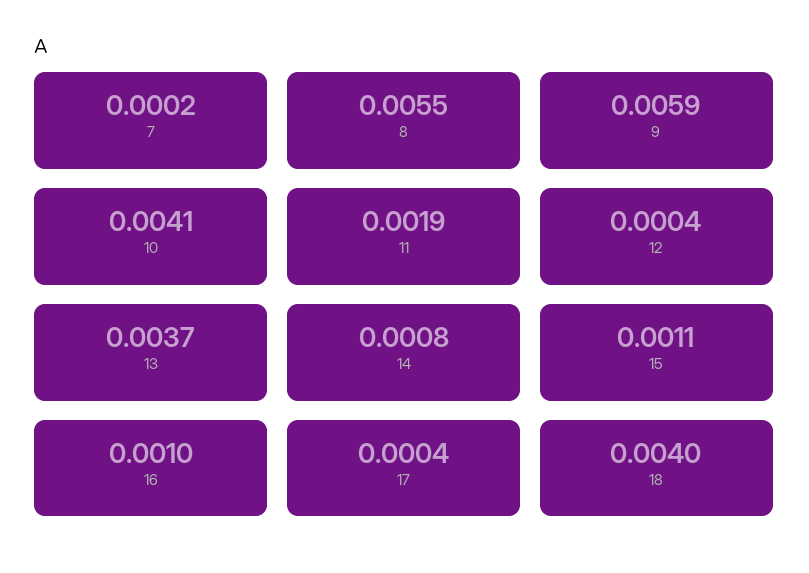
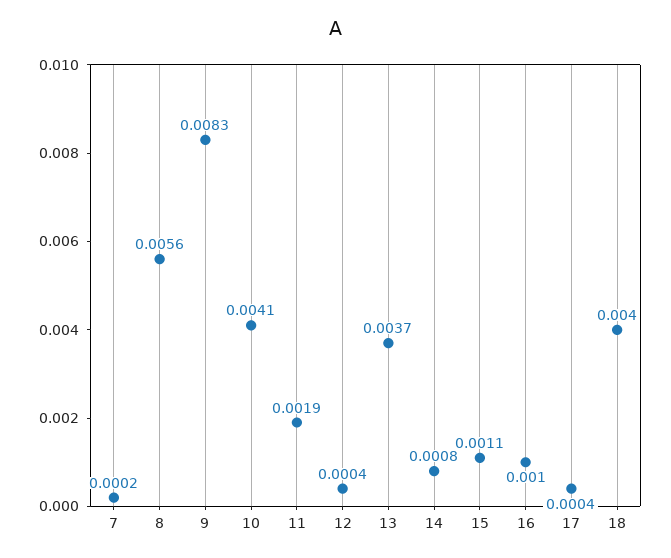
  {
    "7": 0.0002,
-   "8": 0.0055,
+   "8": 0.0056,
-   "9": 0.0059,
+   "9": 0.0083,
    "10": 0.0041,
    "11": 0.0019,
    "12": 0.0004,
    "13": 0.0037,
    "14": 0.0008,
    "15": 0.0011,
    "16": 0.001,
    "17": 0.0004,
    "18": 0.004
  }

